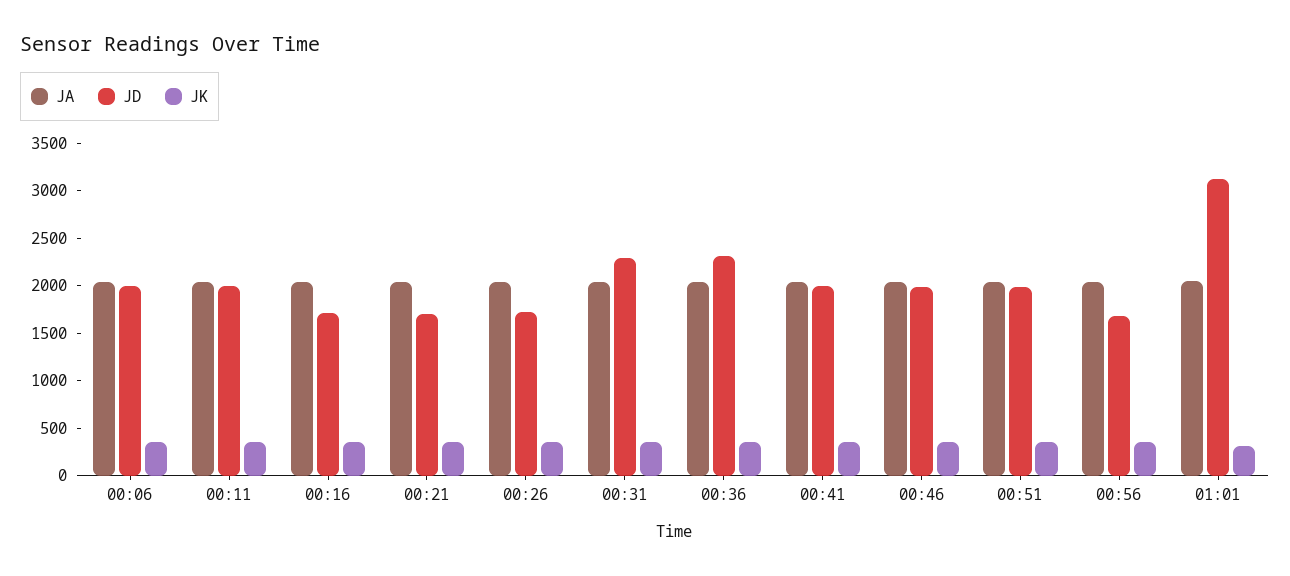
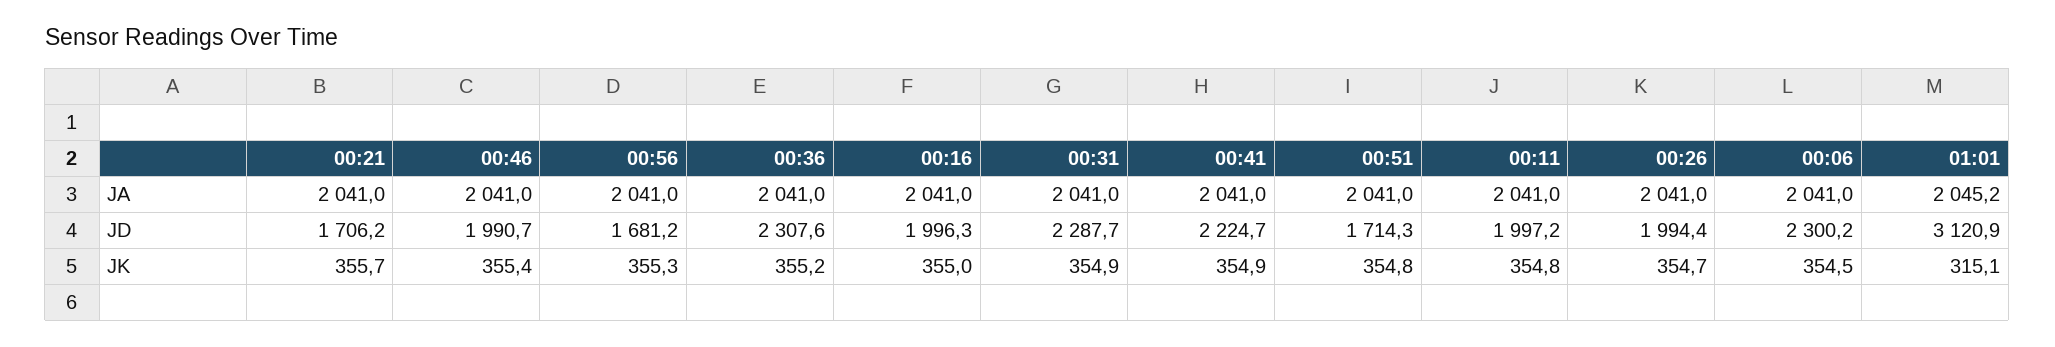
  {
    "JA": {
      "00:06": 2041,
      "00:11": 2041,
      "00:16": 2041,
      "00:21": 2041,
      "00:26": 2041,
      "00:31": 2041,
      "00:36": 2041,
      "00:41": 2041,
      "00:46": 2041,
      "00:51": 2041,
      "00:56": 2041,
      "01:01": 2045.2
    },
    "JD": {
-     "00:06": 2000,
+     "00:06": 2300.2,
      "00:11": 1997.2,
-     "00:16": 1700,
+     "00:16": 1996.3,
      "00:21": 1706.2,
-     "00:26": 1700,
+     "00:26": 1994.4,
      "00:31": 2287.7,
      "00:36": 2307.6,
-     "00:41": 2000,
+     "00:41": 2224.7,
      "00:46": 1990.7,
-     "00:51": 2000,
+     "00:51": 1714.3,
      "00:56": 1681.2,
      "01:01": 3120.9
    },
    "JK": {
      "00:06": 354.5,
      "00:11": 354.8,
      "00:16": 355,
      "00:21": 355.7,
      "00:26": 354.7,
      "00:31": 354.9,
      "00:36": 355.2,
      "00:41": 354.9,
      "00:46": 355.4,
      "00:51": 354.8,
      "00:56": 355.3,
      "01:01": 315.1
    }
  }

